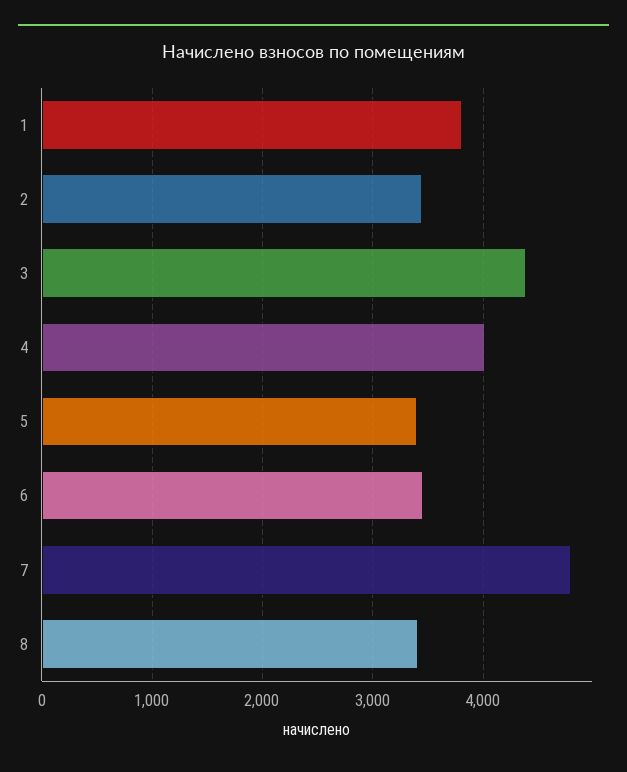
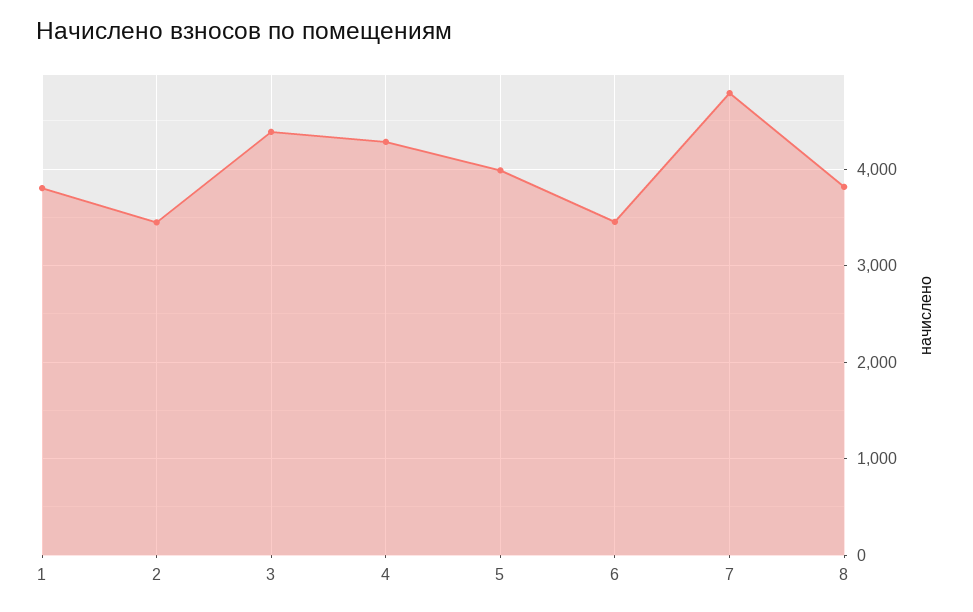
  {
    "1": 3800,
    "2": 3400,
    "3": 4400,
-   "4": 4000,
+   "4": 4300,
-   "5": 3400,
+   "5": 4000,
    "6": 3500,
    "7": 4800,
-   "8": 3400
+   "8": 3800
  }

